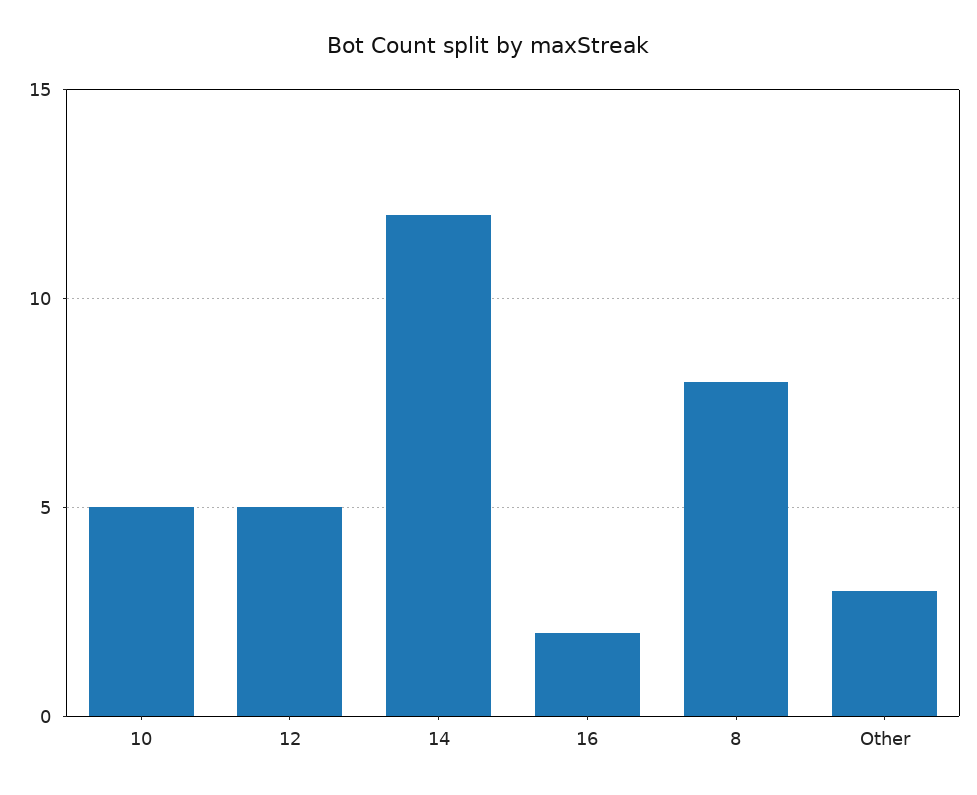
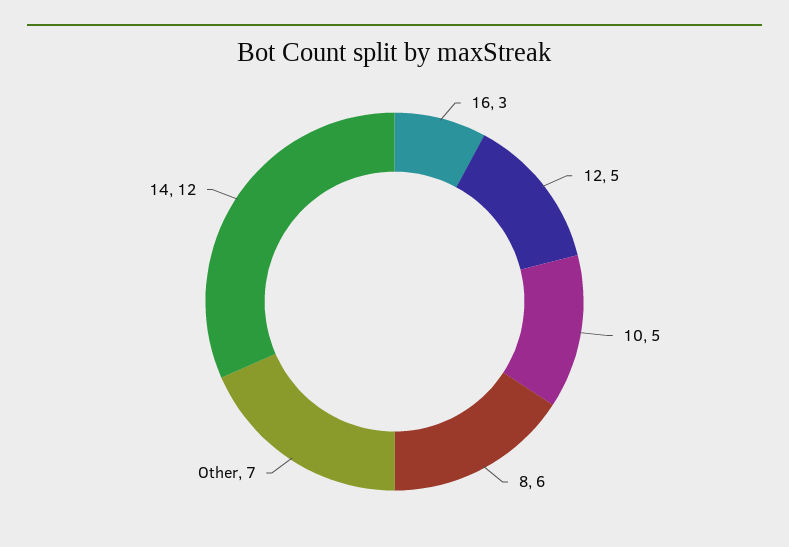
  {
    "10": 5,
    "12": 5,
    "14": 12,
-   "16": 2,
+   "16": 3,
-   "8": 8,
+   "8": 6,
-   "Other": 3
+   "Other": 7
  }

